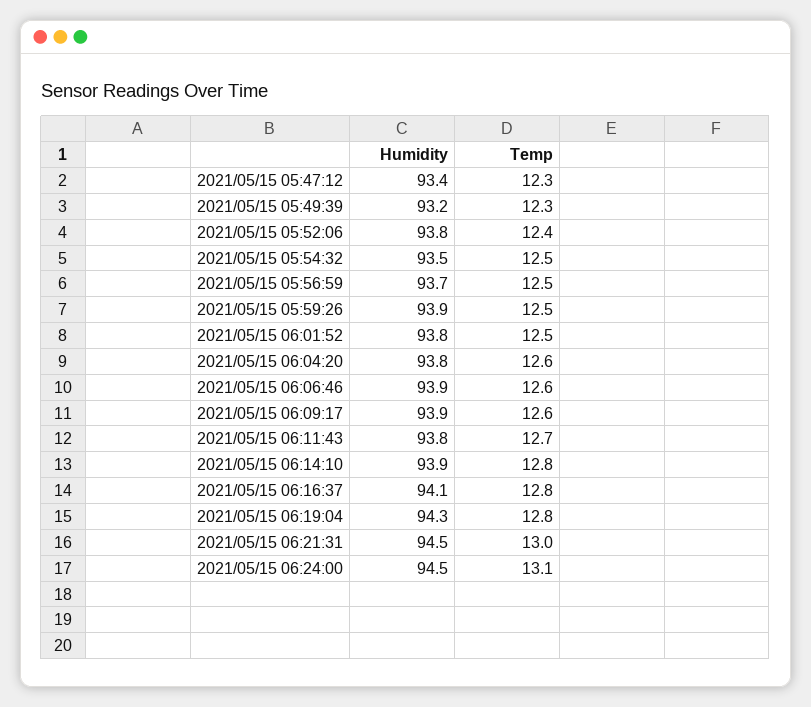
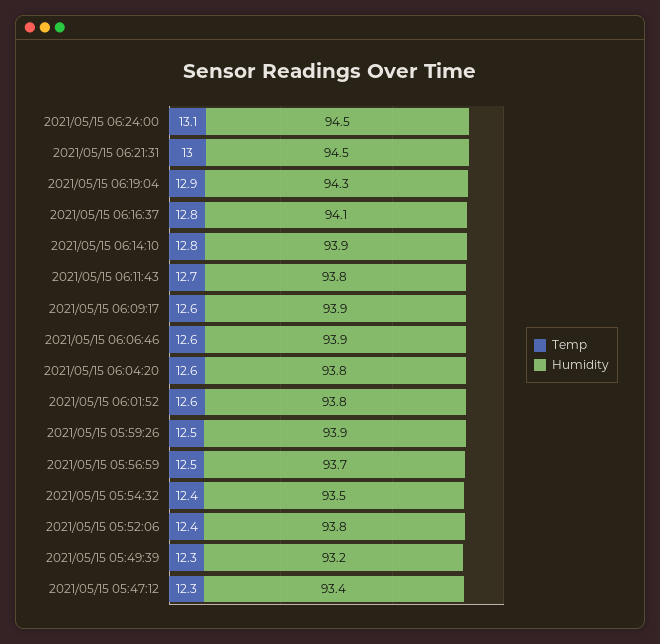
  {
    "Humidity": {
      "2021/05/15 05:47:12": 93.4,
      "2021/05/15 05:49:39": 93.2,
      "2021/05/15 05:52:06": 93.8,
      "2021/05/15 05:54:32": 93.5,
      "2021/05/15 05:56:59": 93.7,
      "2021/05/15 05:59:26": 93.9,
      "2021/05/15 06:01:52": 93.8,
      "2021/05/15 06:04:20": 93.8,
      "2021/05/15 06:06:46": 93.9,
      "2021/05/15 06:09:17": 93.9,
      "2021/05/15 06:11:43": 93.8,
      "2021/05/15 06:14:10": 93.9,
      "2021/05/15 06:16:37": 94.1,
      "2021/05/15 06:19:04": 94.3,
      "2021/05/15 06:21:31": 94.5,
      "2021/05/15 06:24:00": 94.5
    },
    "Temp": {
      "2021/05/15 05:47:12": 12.3,
      "2021/05/15 05:49:39": 12.3,
      "2021/05/15 05:52:06": 12.4,
-     "2021/05/15 05:54:32": 12.5,
+     "2021/05/15 05:54:32": 12.4,
      "2021/05/15 05:56:59": 12.5,
      "2021/05/15 05:59:26": 12.5,
-     "2021/05/15 06:01:52": 12.5,
+     "2021/05/15 06:01:52": 12.6,
      "2021/05/15 06:04:20": 12.6,
      "2021/05/15 06:06:46": 12.6,
      "2021/05/15 06:09:17": 12.6,
      "2021/05/15 06:11:43": 12.7,
      "2021/05/15 06:14:10": 12.8,
      "2021/05/15 06:16:37": 12.8,
-     "2021/05/15 06:19:04": 12.8,
+     "2021/05/15 06:19:04": 12.9,
      "2021/05/15 06:21:31": 13,
      "2021/05/15 06:24:00": 13.1
    }
  }

